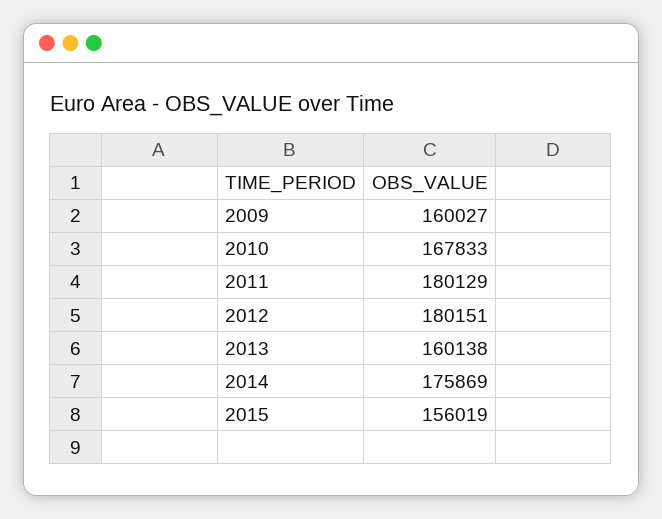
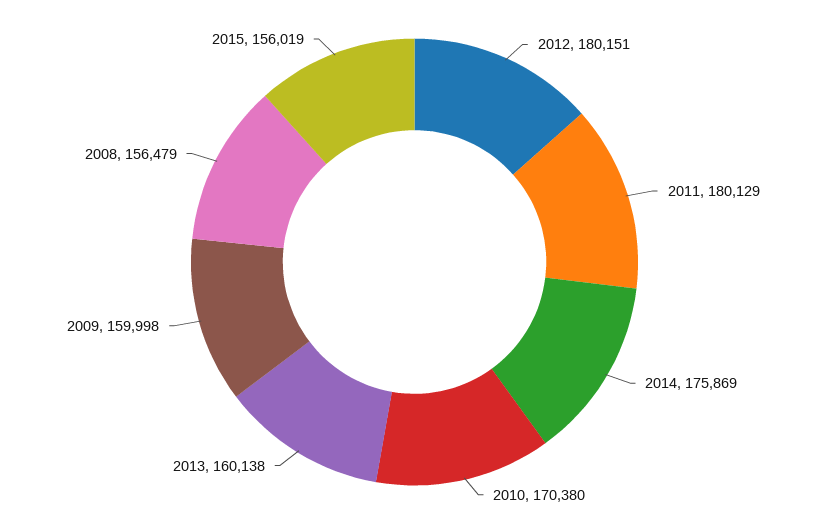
  {
-   "2009": 160027,
+   "2009": 159998,
-   "2010": 167833,
+   "2010": 170380,
    "2011": 180129,
    "2012": 180151,
    "2013": 160138,
    "2014": 175869,
-   "2015": 156019
+   "2015": 156019,
+   "2008": 156479
  }

